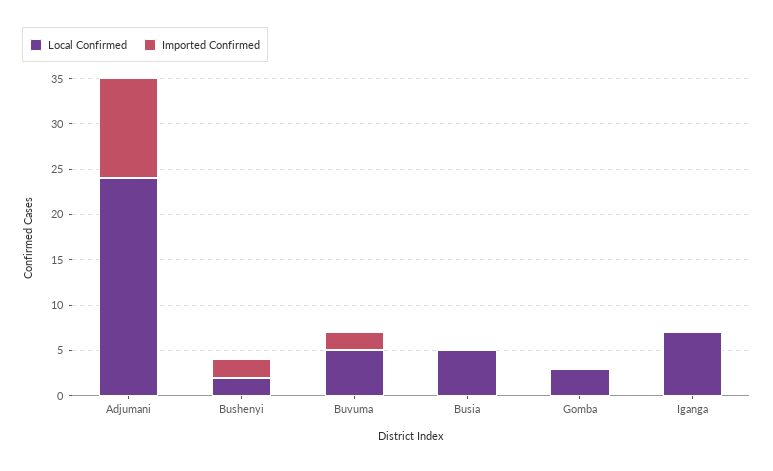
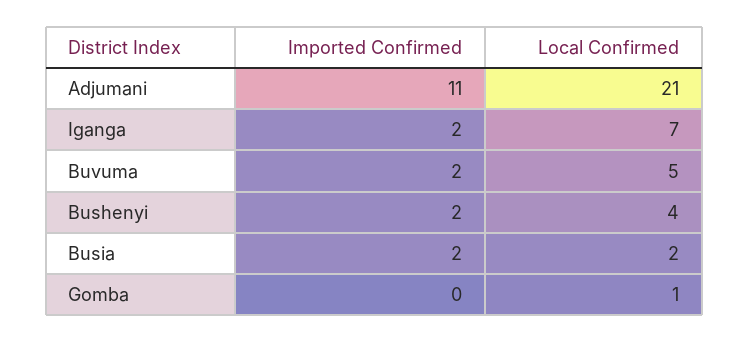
  {
    "Local Confirmed": {
-     "Adjumani": 24,
+     "Adjumani": 21,
-     "Bushenyi": 2,
+     "Bushenyi": 4,
      "Buvuma": 5,
-     "Busia": 5,
+     "Busia": 2,
-     "Gomba": 3,
+     "Gomba": 1,
      "Iganga": 7
    },
    "Imported Confirmed": {
      "Adjumani": 11,
      "Bushenyi": 2,
      "Buvuma": 2,
-     "Busia": 0,
+     "Busia": 2,
      "Gomba": 0,
-     "Iganga": 0
+     "Iganga": 2
    }
  }

